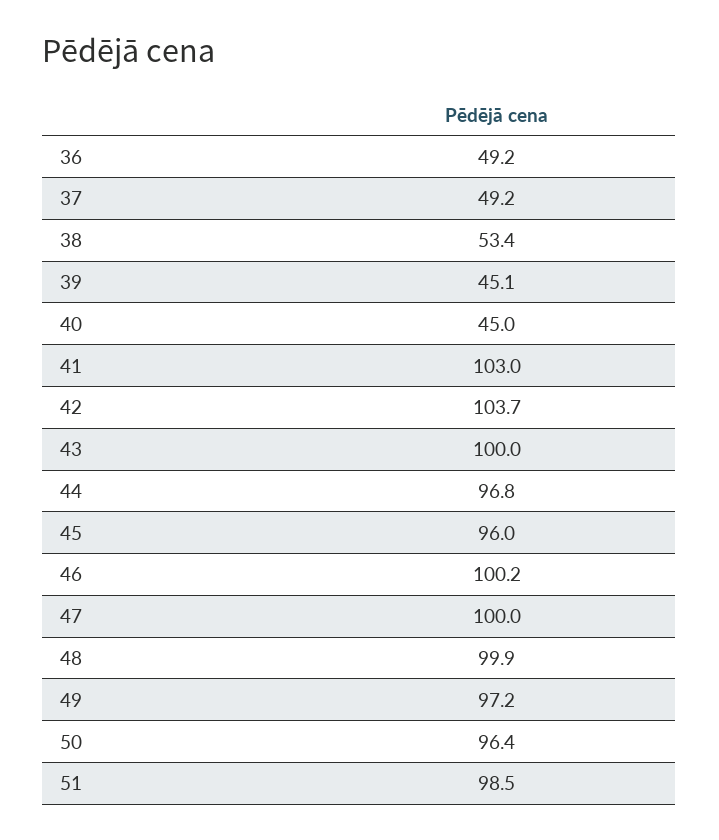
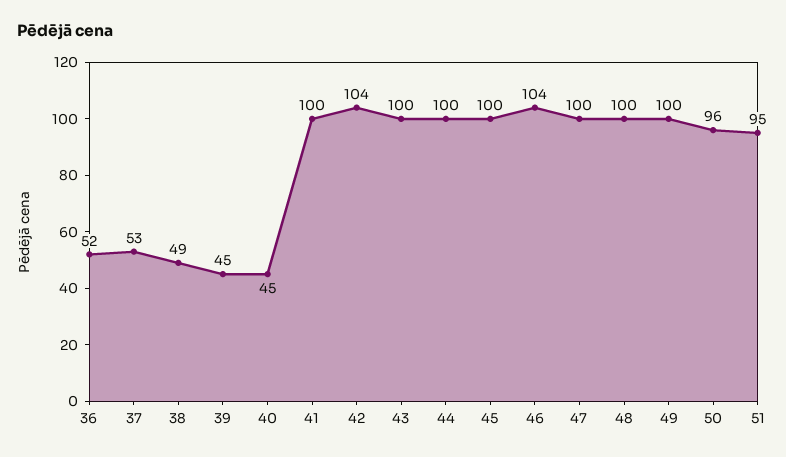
  {
-   "36": 49.2,
+   "36": 52,
-   "37": 49.2,
+   "37": 53,
-   "38": 53.4,
+   "38": 49,
    "39": 45.1,
    "40": 45,
-   "41": 103,
+   "41": 100,
    "42": 103.7,
    "43": 100,
-   "44": 96.8,
+   "44": 100,
-   "45": 96,
+   "45": 100,
-   "46": 100.2,
+   "46": 104,
    "47": 100,
    "48": 99.9,
-   "49": 97.2,
+   "49": 100,
    "50": 96.4,
-   "51": 98.5
+   "51": 95
  }

